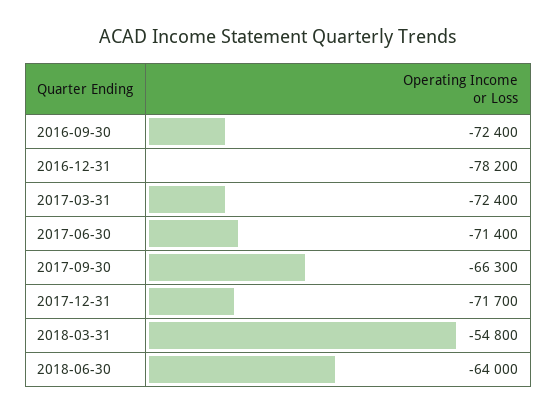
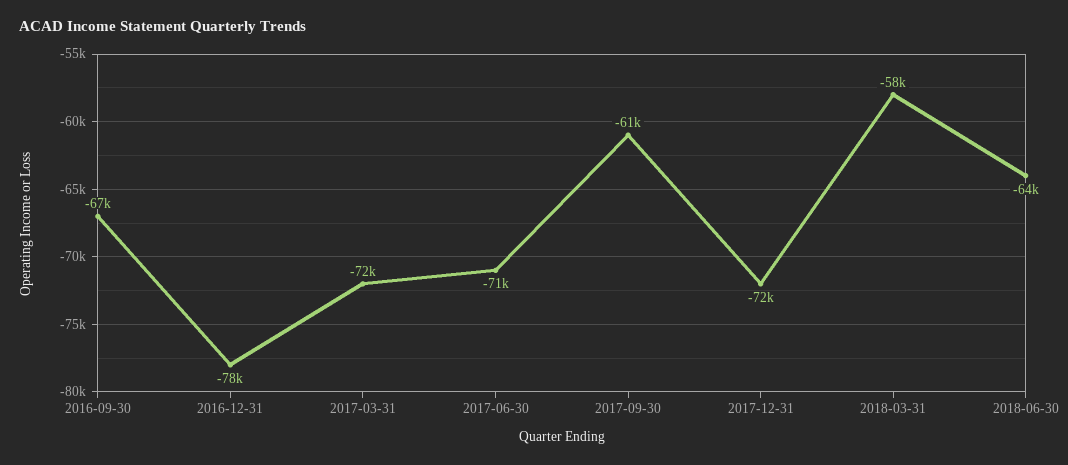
  {
-   "2016-09-30": -72400,
+   "2016-09-30": -67000,
    "2016-12-31": -78200,
    "2017-03-31": -72400,
    "2017-06-30": -71400,
-   "2017-09-30": -66300,
+   "2017-09-30": -61000,
    "2017-12-31": -71700,
-   "2018-03-31": -54800,
+   "2018-03-31": -58000,
    "2018-06-30": -64000
  }

